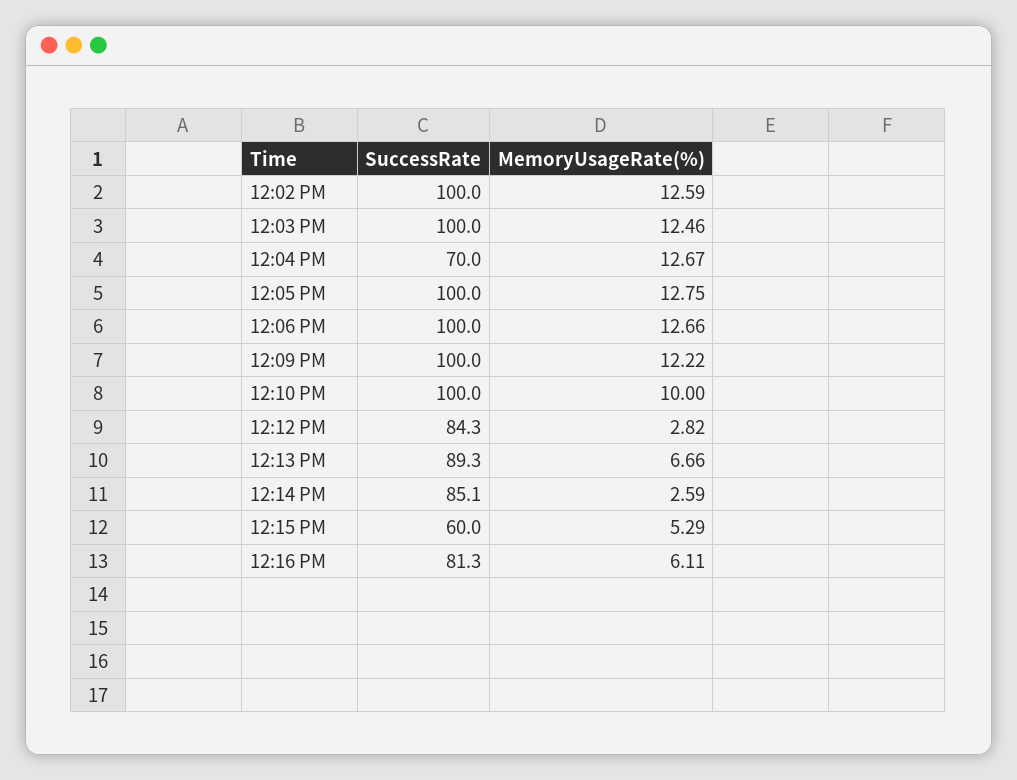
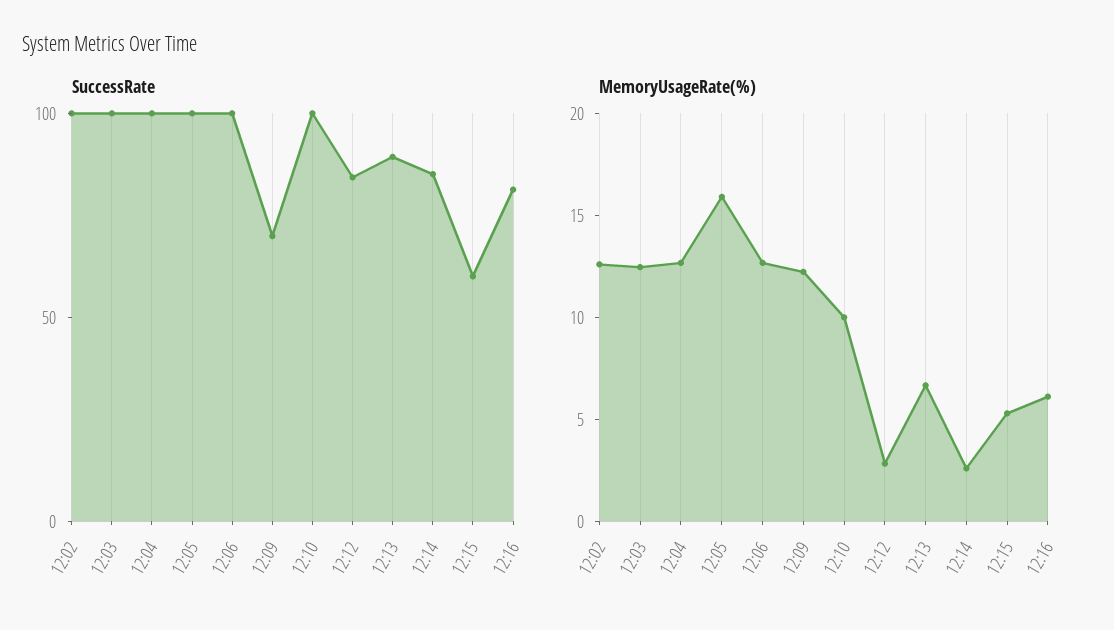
  {
    "SuccessRate": {
      "12:02 PM": 100,
      "12:03 PM": 100,
-     "12:04 PM": 70,
+     "12:04 PM": 100,
      "12:05 PM": 100,
      "12:06 PM": 100,
-     "12:09 PM": 100,
+     "12:09 PM": 70,
      "12:10 PM": 100,
      "12:12 PM": 84.3,
      "12:13 PM": 89.3,
      "12:14 PM": 85.1,
      "12:15 PM": 60,
      "12:16 PM": 81.3
    },
    "MemoryUsageRate(%)": {
      "12:02 PM": 12.59,
      "12:03 PM": 12.46,
      "12:04 PM": 12.67,
-     "12:05 PM": 12.75,
+     "12:05 PM": 16,
      "12:06 PM": 12.66,
      "12:09 PM": 12.22,
      "12:10 PM": 10,
      "12:12 PM": 2.82,
      "12:13 PM": 6.66,
      "12:14 PM": 2.59,
      "12:15 PM": 5.29,
      "12:16 PM": 6.11
    }
  }

